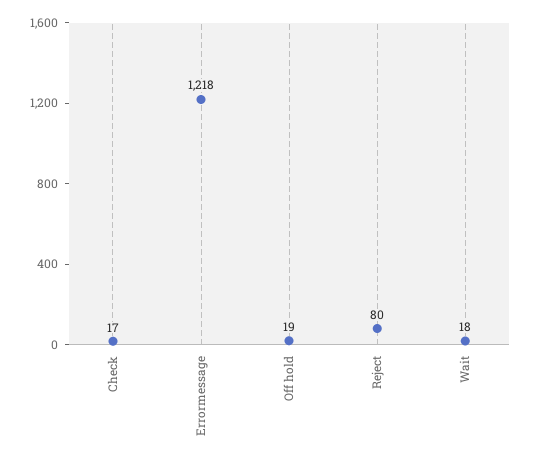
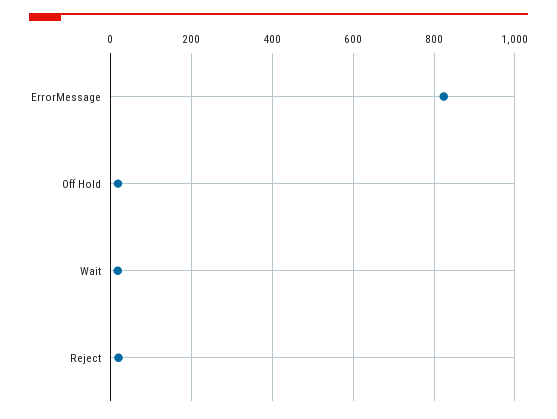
  {
-   "Check": 17,
-   "Errormessage": 1218,
+   "Errormessage": 820,
    "Off hold": 19,
-   "Reject": 80,
+   "Reject": 20,
    "Wait": 18
  }

